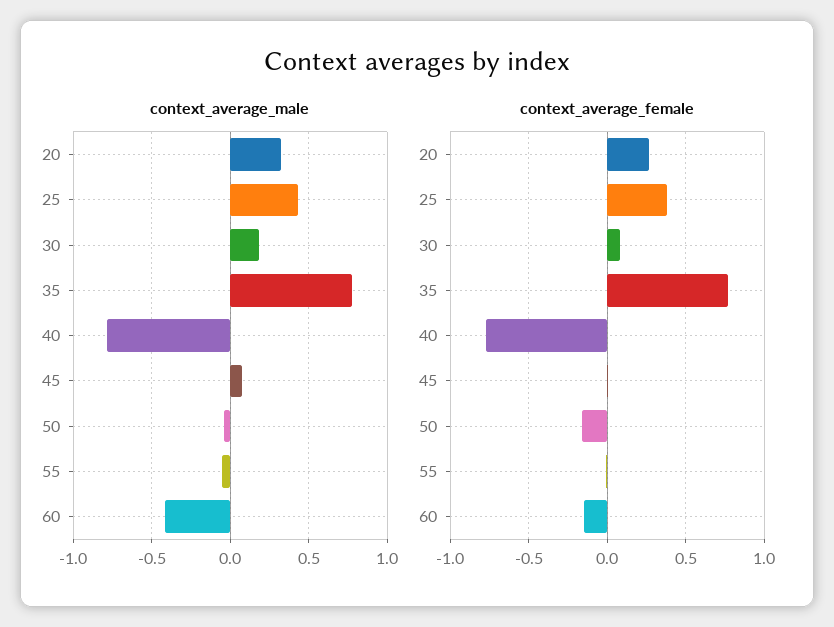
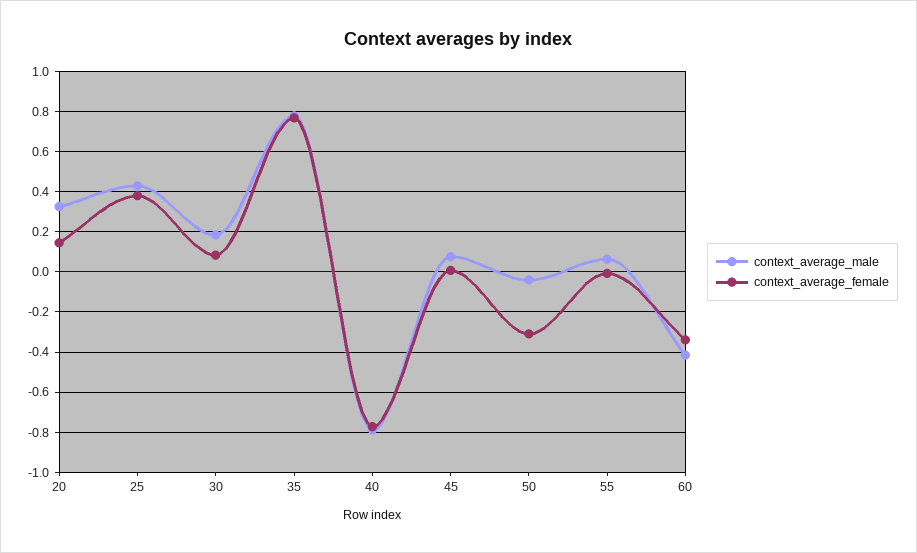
  {
    "context_average_male": {
      "20": 0.3,
      "25": 0.45,
      "30": 0.2,
      "35": 0.8,
      "40": -0.8,
      "45": 0.1,
      "50": -0.05,
-     "55": -0.05,
+     "55": 0.05,
      "60": -0.4
    },
    "context_average_female": {
-     "20": 0.25,
+     "20": 0.15,
      "25": 0.4,
      "30": 0.1,
      "35": 0.75,
      "40": -0.75,
      "45": 0,
-     "50": -0.15,
+     "50": -0.3,
      "55": 0,
-     "60": -0.15
+     "60": -0.35
    }
  }

